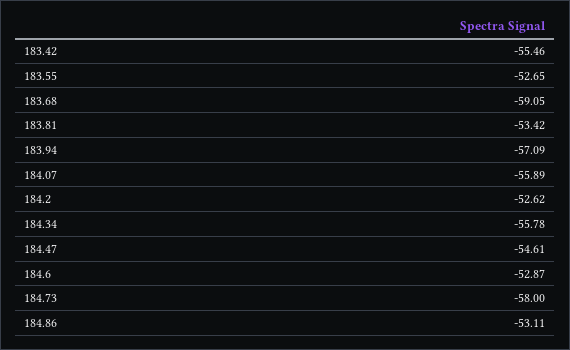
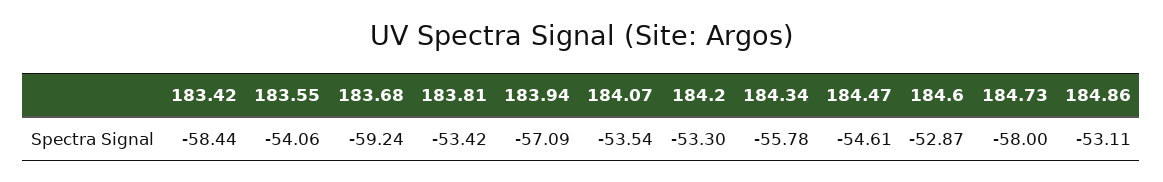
  {
-   "183.42": -55.46,
+   "183.42": -58.44,
-   "183.55": -52.65,
+   "183.55": -54.06,
-   "183.68": -59.05,
+   "183.68": -59.24,
    "183.81": -53.42,
    "183.94": -57.09,
-   "184.07": -55.89,
+   "184.07": -53.54,
-   "184.2": -52.62,
+   "184.2": -53.3,
    "184.34": -55.78,
    "184.47": -54.61,
    "184.6": -52.87,
    "184.73": -58,
    "184.86": -53.11
  }

